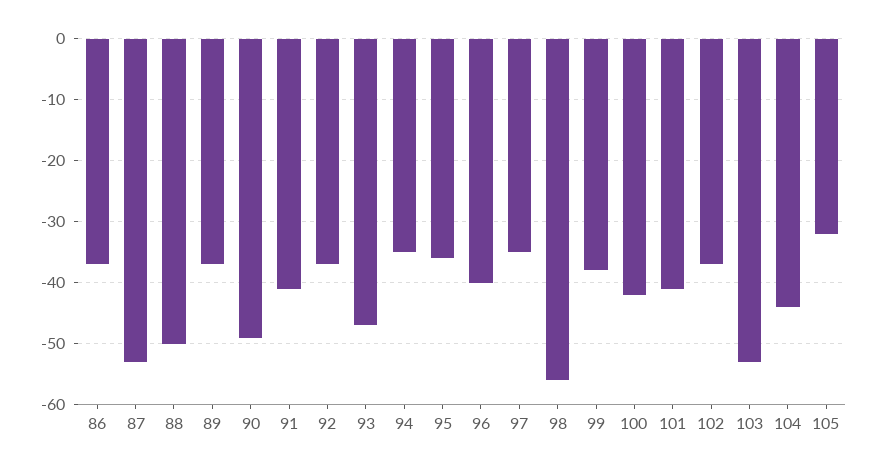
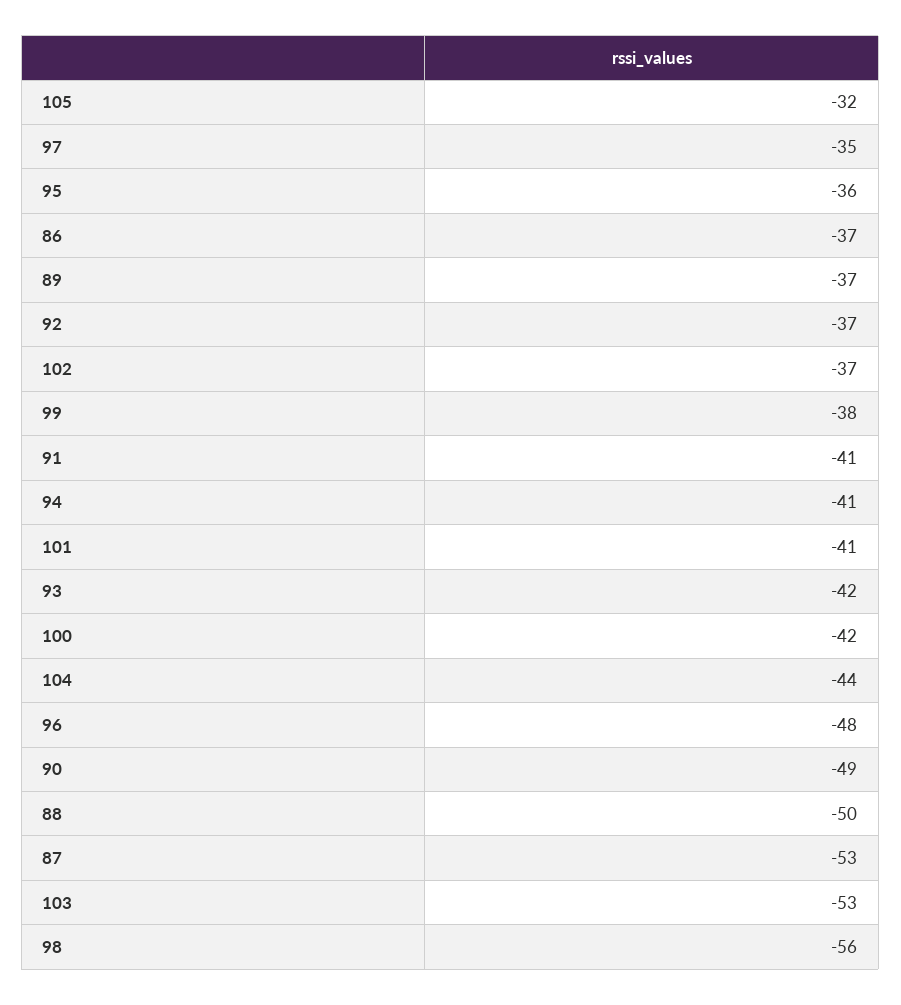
  {
    "86": -37,
    "87": -53,
    "88": -50,
    "89": -37,
    "90": -49,
    "91": -41,
    "92": -37,
-   "93": -47,
+   "93": -42,
-   "94": -35,
+   "94": -41,
    "95": -36,
-   "96": -40,
+   "96": -48,
    "97": -35,
    "98": -56,
    "99": -38,
    "100": -42,
    "101": -41,
    "102": -37,
    "103": -53,
    "104": -44,
    "105": -32
  }

